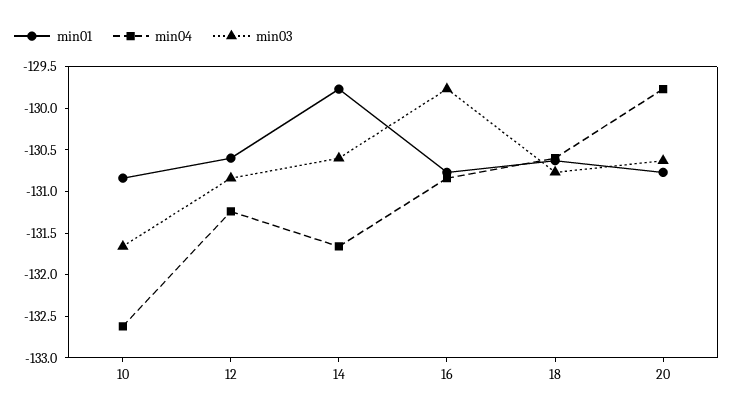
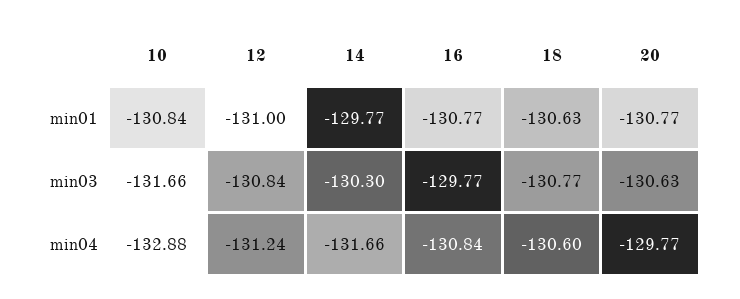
  {
    "min01": {
      "10": -130.84,
-     "12": -130.6,
+     "12": -131,
      "14": -129.77,
      "16": -130.77,
      "18": -130.63,
      "20": -130.77
    },
    "min04": {
-     "10": -132.6,
+     "10": -132.88,
      "12": -131.24,
      "14": -131.66,
      "16": -130.84,
      "18": -130.6,
      "20": -129.77
    },
    "min03": {
      "10": -131.66,
      "12": -130.84,
-     "14": -130.6,
+     "14": -130.3,
      "16": -129.77,
      "18": -130.77,
      "20": -130.63
    }
  }

